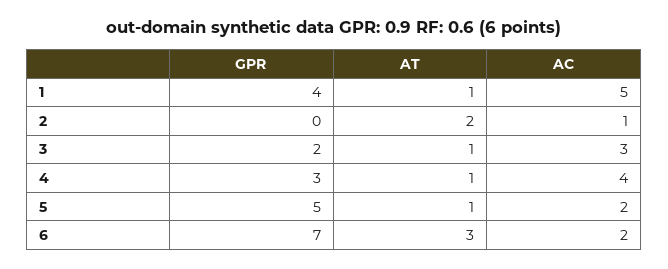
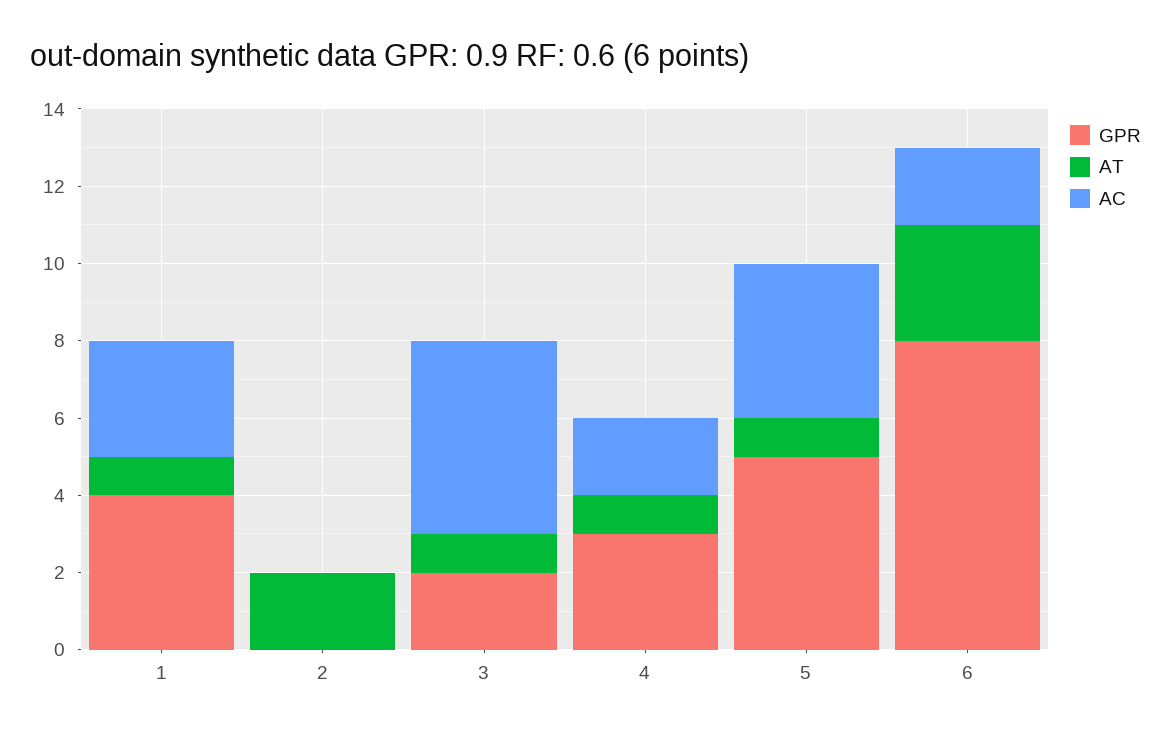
  {
    "GPR": {
      "1": 4,
      "2": 0,
      "3": 2,
      "4": 3,
      "5": 5,
-     "6": 7
+     "6": 8
    },
    "AT": {
      "1": 1,
      "2": 2,
      "3": 1,
      "4": 1,
      "5": 1,
      "6": 3
    },
    "AC": {
-     "1": 5,
+     "1": 3,
-     "2": 1,
+     "2": 0,
-     "3": 3,
+     "3": 5,
-     "4": 4,
+     "4": 2,
-     "5": 2,
+     "5": 4,
      "6": 2
    }
  }

